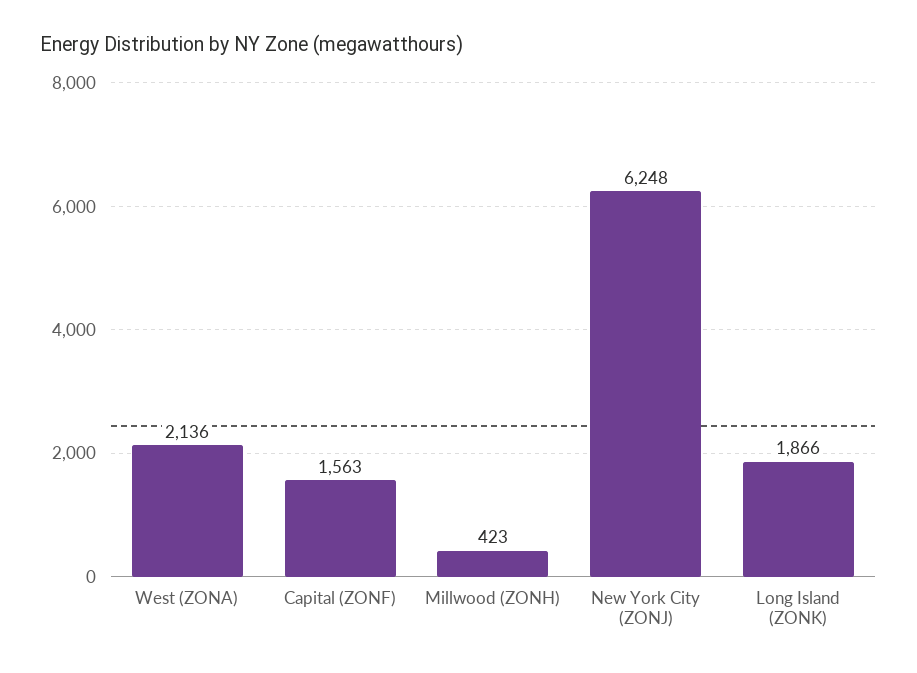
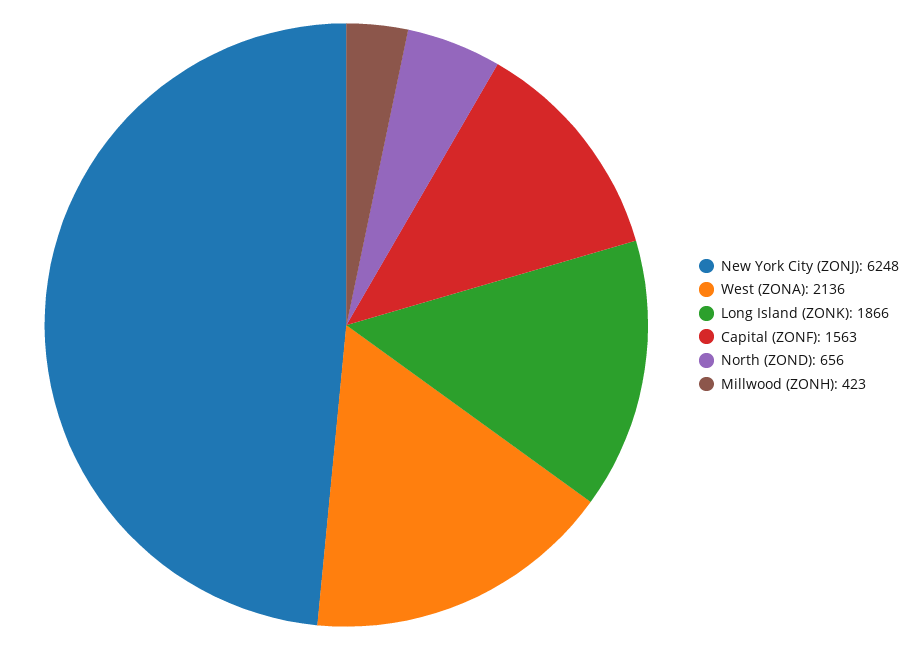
  {
    "West (ZONA)": 2136,
    "Capital (ZONF)": 1563,
    "Millwood (ZONH)": 423,
    "New York City (ZONJ)": 6248,
-   "Long Island (ZONK)": 1866
+   "Long Island (ZONK)": 1866,
+   "North (ZOND)": 656
  }

